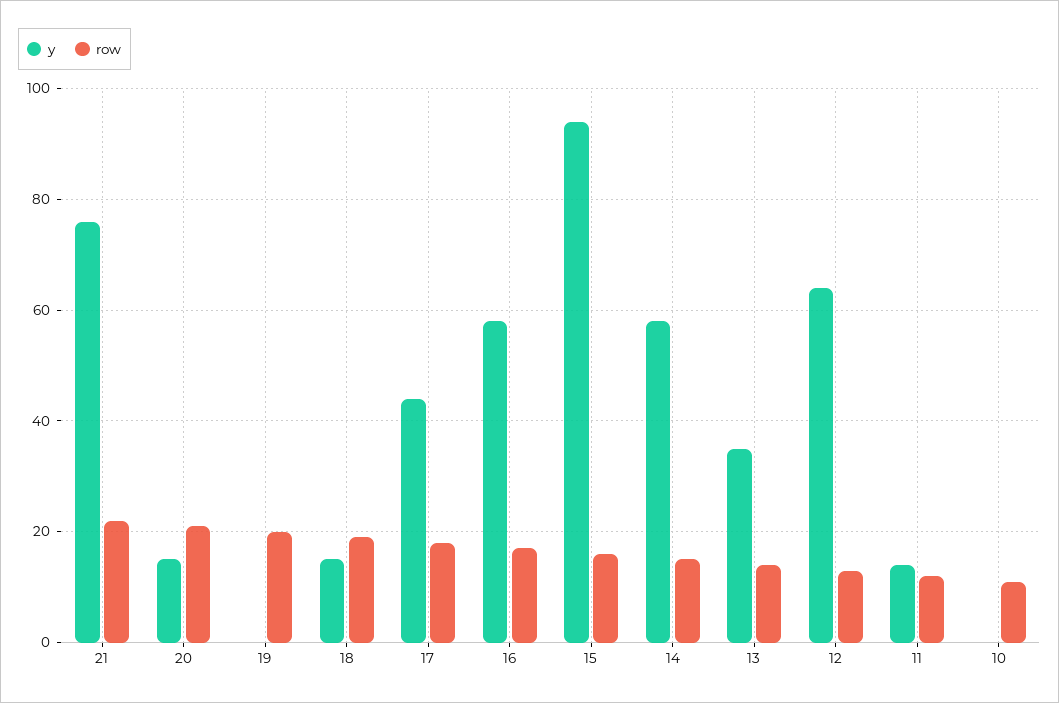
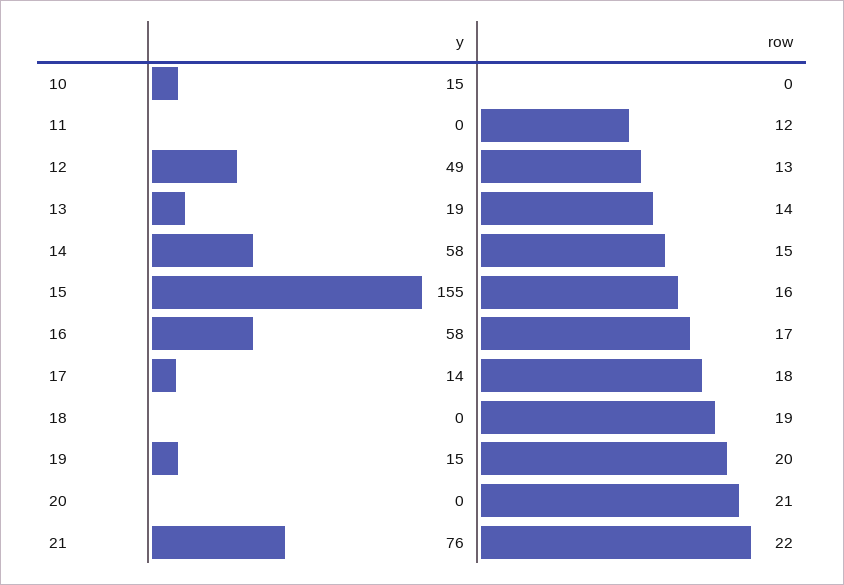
  {
    "y": {
      "21": 76,
-     "20": 15,
+     "20": 0,
-     "19": 0,
+     "19": 15,
-     "18": 15,
+     "18": 0,
-     "17": 45,
+     "17": 14,
      "16": 58,
-     "15": 95,
+     "15": 155,
      "14": 58,
-     "13": 35,
+     "13": 19,
-     "12": 65,
+     "12": 49,
-     "11": 15,
+     "11": 0,
-     "10": 0
+     "10": 15
    },
    "row": {
      "21": 22,
      "20": 21,
      "19": 20,
      "18": 19,
      "17": 18,
      "16": 17,
      "15": 16,
      "14": 15,
      "13": 14,
      "12": 13,
      "11": 12,
-     "10": 10
+     "10": 0
    }
  }

